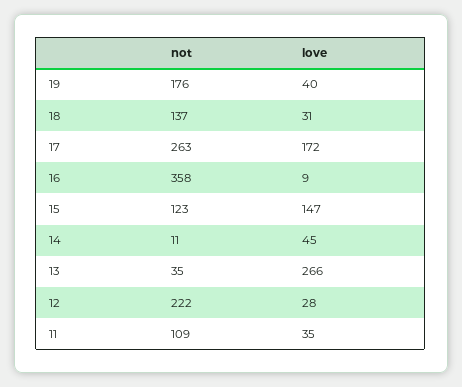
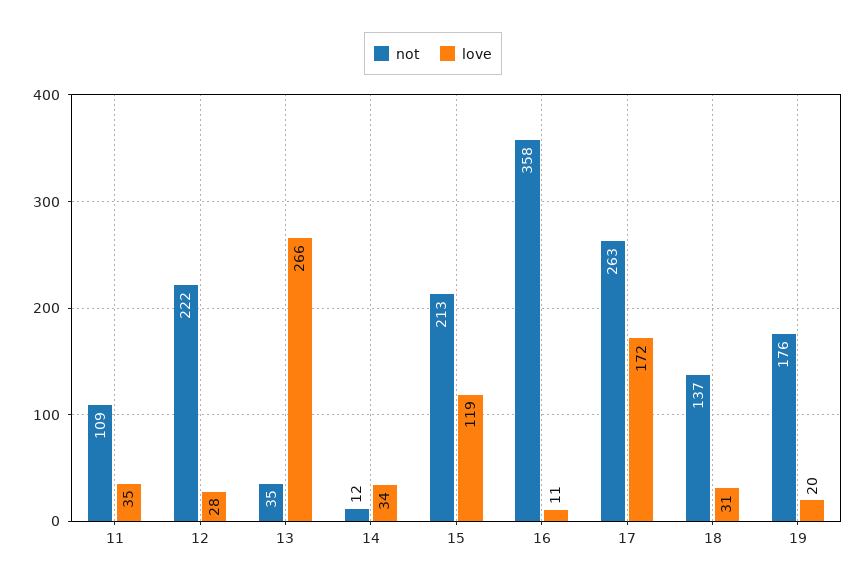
  {
    "not": {
      "19": 176,
      "18": 137,
      "17": 263,
      "16": 358,
-     "15": 123,
+     "15": 213,
-     "14": 11,
+     "14": 12,
      "13": 35,
      "12": 222,
      "11": 109
    },
    "love": {
-     "19": 40,
+     "19": 20,
      "18": 31,
      "17": 172,
-     "16": 9,
+     "16": 11,
-     "15": 147,
+     "15": 119,
-     "14": 45,
+     "14": 34,
      "13": 266,
      "12": 28,
      "11": 35
    }
  }

